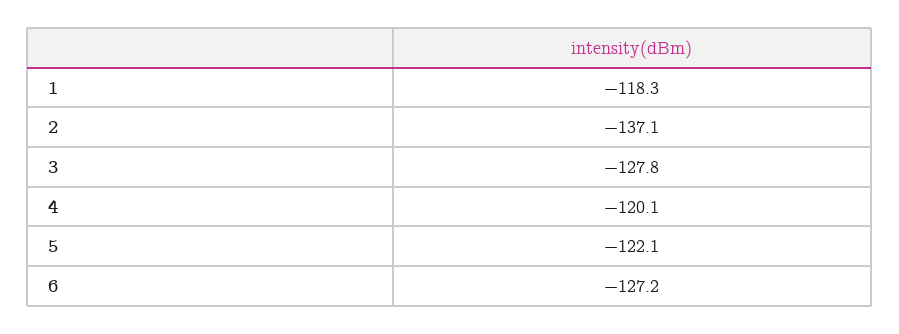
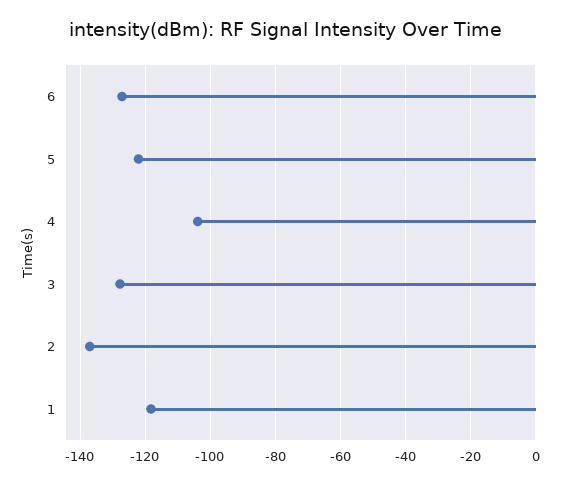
  {
    "1": -118.3,
    "2": -137.1,
    "3": -127.8,
-   "4": -120.1,
+   "4": -104,
    "5": -122.1,
    "6": -127.2
  }

